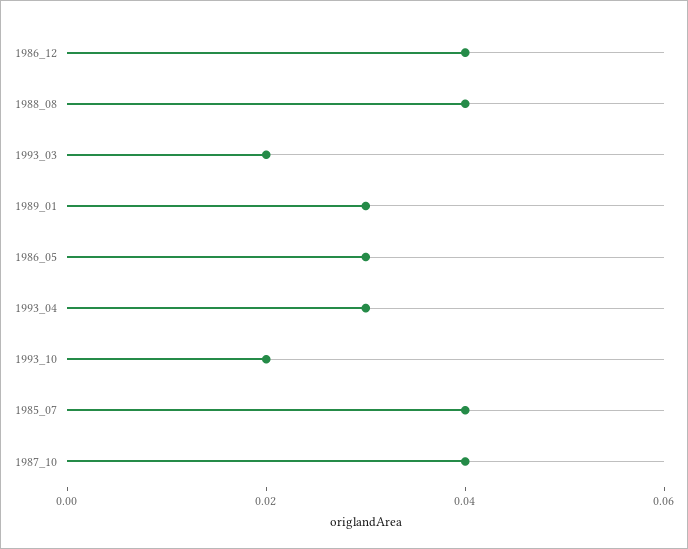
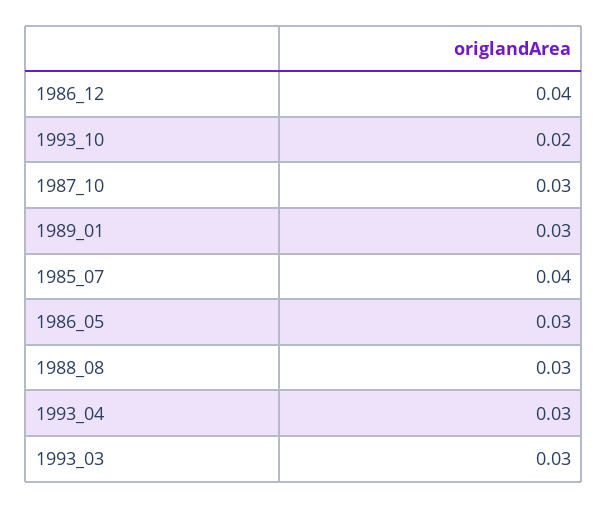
  {
    "1986_12": 0.04,
-   "1988_08": 0.04,
+   "1988_08": 0.03,
-   "1993_03": 0.02,
+   "1993_03": 0.03,
    "1989_01": 0.03,
    "1986_05": 0.03,
    "1993_04": 0.03,
    "1993_10": 0.02,
    "1985_07": 0.04,
-   "1987_10": 0.04
+   "1987_10": 0.03
  }

